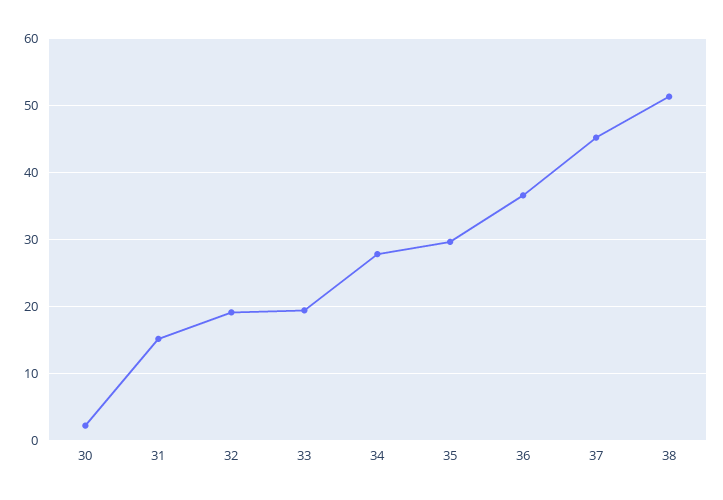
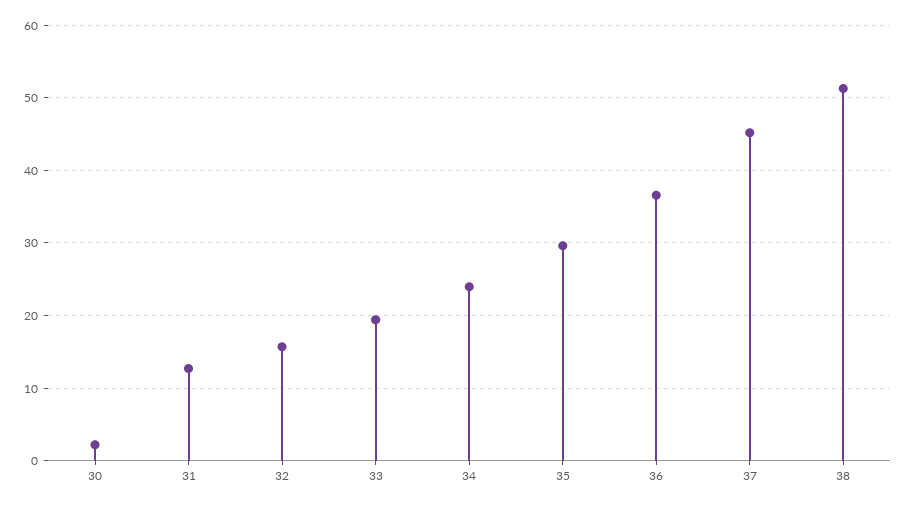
  {
    "30": 2,
-   "31": 15,
+   "31": 13,
-   "32": 19,
+   "32": 16,
    "33": 19,
-   "34": 28,
+   "34": 24,
    "35": 30,
    "36": 37,
    "37": 45,
    "38": 51
  }

